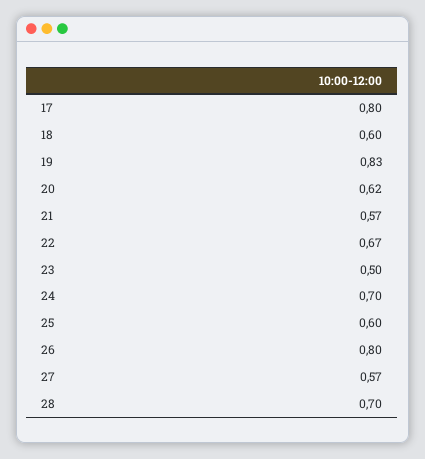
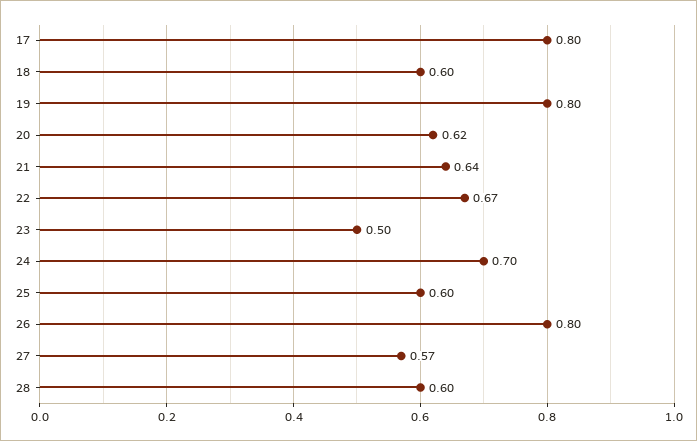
  {
    "17": 0.8,
    "18": 0.6,
-   "19": 0.83,
+   "19": 0.8,
    "20": 0.62,
-   "21": 0.57,
+   "21": 0.64,
    "22": 0.67,
    "23": 0.5,
    "24": 0.7,
    "25": 0.6,
    "26": 0.8,
    "27": 0.57,
-   "28": 0.7
+   "28": 0.6
  }

